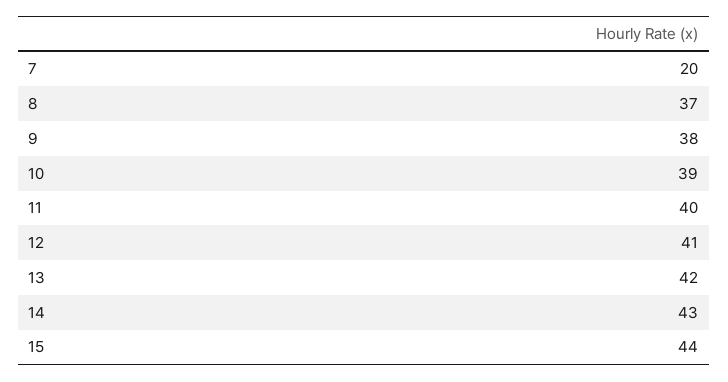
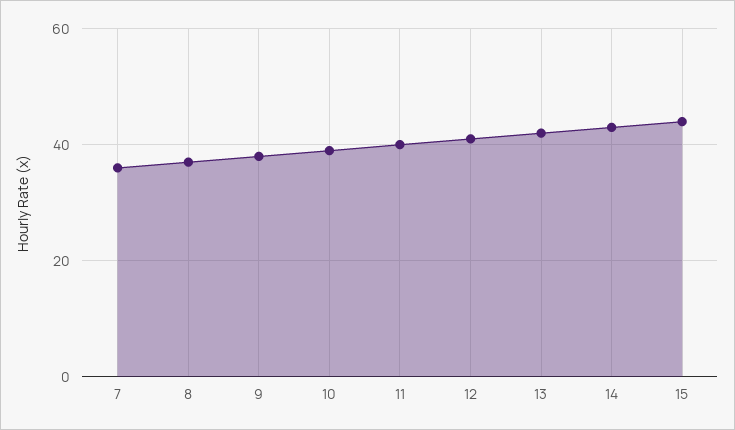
  {
-   "7": 20,
+   "7": 35,
    "8": 37,
    "9": 38,
    "10": 39,
    "11": 40,
    "12": 41,
    "13": 42,
    "14": 43,
    "15": 44
  }

